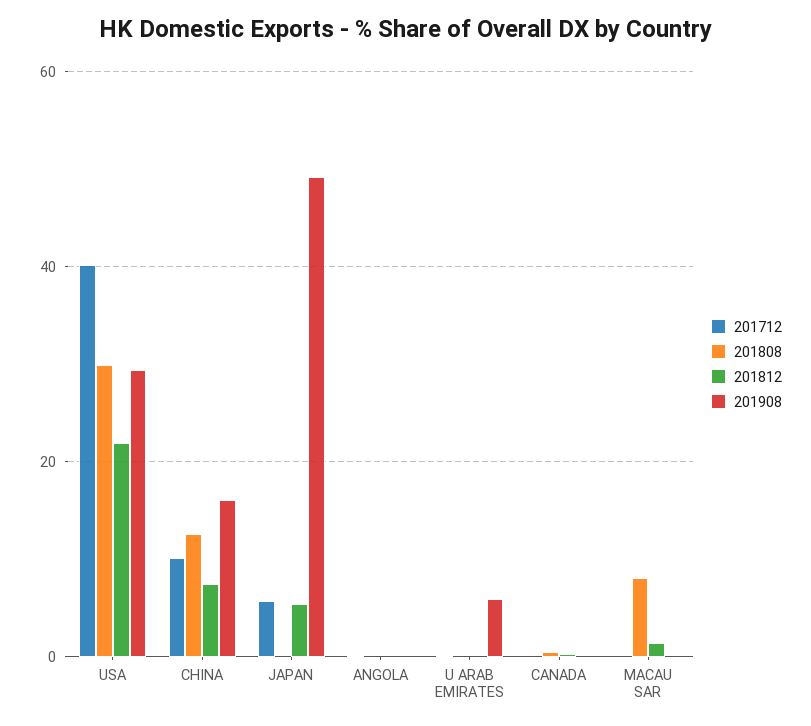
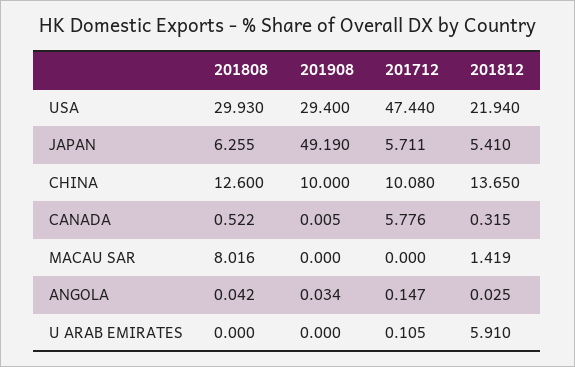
  {
    "201712": {
-     "USA": 40,
+     "USA": 47.44,
      "CHINA": 10.08,
      "JAPAN": 5.711,
      "ANGOLA": 0.147,
      "U ARAB EMIRATES": 0.105,
-     "CANADA": 0,
+     "CANADA": 5.776,
      "MACAU SAR": 0
    },
    "201808": {
      "USA": 29.93,
      "CHINA": 12.6,
-     "JAPAN": 0,
+     "JAPAN": 6.255,
      "ANGOLA": 0.042,
      "U ARAB EMIRATES": 0,
      "CANADA": 0.522,
      "MACAU SAR": 8.016
    },
    "201812": {
      "USA": 21.94,
-     "CHINA": 8,
+     "CHINA": 13.65,
      "JAPAN": 5.41,
      "ANGOLA": 0.025,
-     "U ARAB EMIRATES": 0,
+     "U ARAB EMIRATES": 5.91,
      "CANADA": 0.315,
      "MACAU SAR": 1.419
    },
    "201908": {
      "USA": 29.4,
-     "CHINA": 16,
+     "CHINA": 10,
      "JAPAN": 49.19,
      "ANGOLA": 0.034,
-     "U ARAB EMIRATES": 6,
+     "U ARAB EMIRATES": 0,
      "CANADA": 0.005,
      "MACAU SAR": 0
    }
  }

